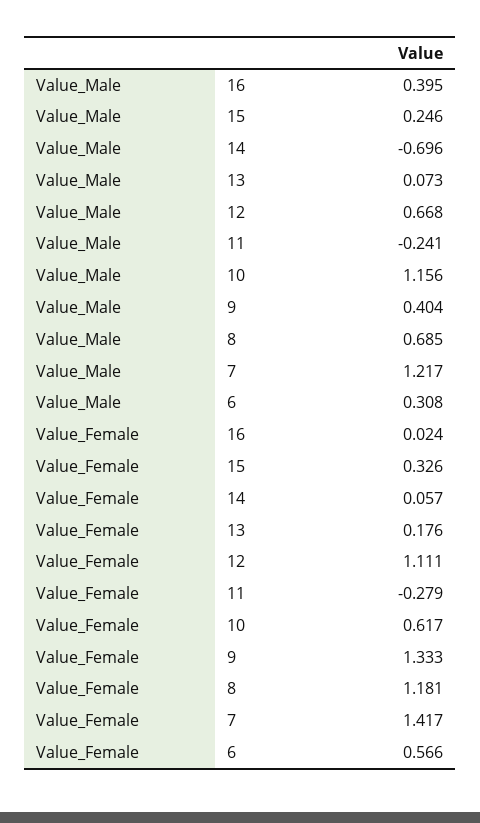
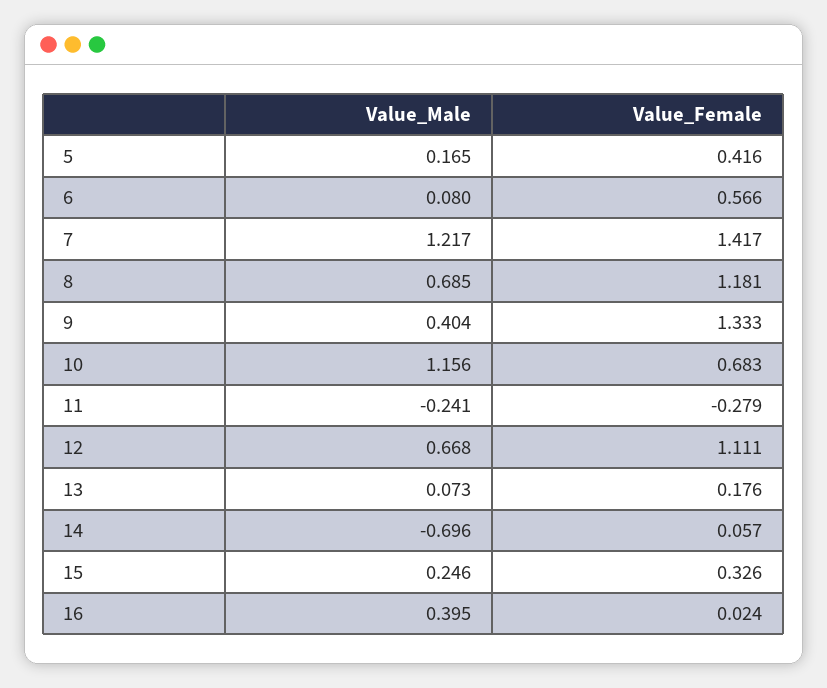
  {
    "Value_Male": {
      "16": 0.395,
      "15": 0.246,
      "14": -0.696,
      "13": 0.073,
      "12": 0.668,
      "11": -0.241,
      "10": 1.156,
      "9": 0.404,
      "8": 0.685,
      "7": 1.217,
-     "6": 0.308
+     "6": 0.08,
+     "5": 0.165
    },
    "Value_Female": {
      "16": 0.024,
      "15": 0.326,
      "14": 0.057,
      "13": 0.176,
      "12": 1.111,
      "11": -0.279,
-     "10": 0.617,
+     "10": 0.683,
      "9": 1.333,
      "8": 1.181,
      "7": 1.417,
-     "6": 0.566
+     "6": 0.566,
+     "5": 0.416
    }
  }

